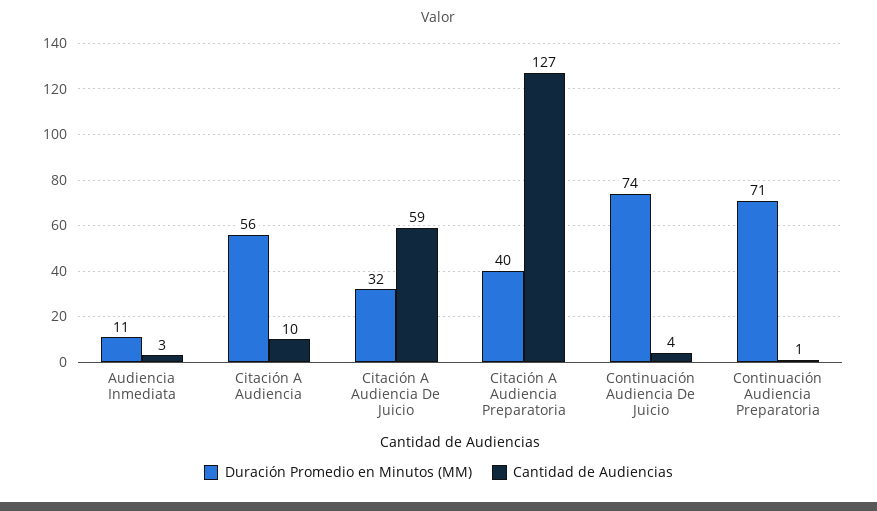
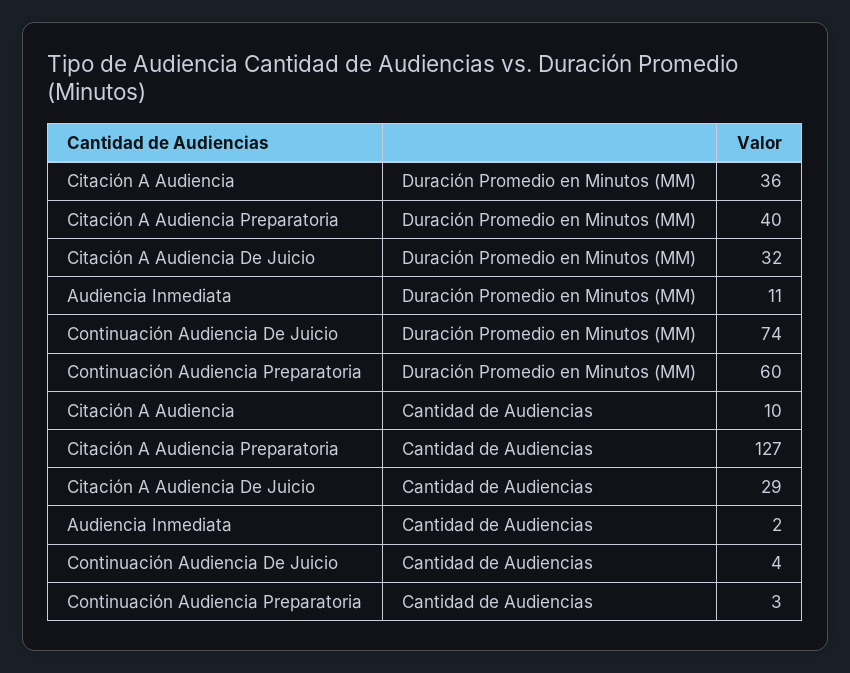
  {
    "Duración Promedio en Minutos (MM)": {
      "Audiencia Inmediata": 11,
-     "Citación A Audiencia": 56,
+     "Citación A Audiencia": 36,
      "Citación A Audiencia De Juicio": 32,
      "Citación A Audiencia Preparatoria": 40,
      "Continuación Audiencia De Juicio": 74,
-     "Continuación Audiencia Preparatoria": 71
+     "Continuación Audiencia Preparatoria": 60
    },
    "Cantidad de Audiencias": {
-     "Audiencia Inmediata": 3,
+     "Audiencia Inmediata": 2,
      "Citación A Audiencia": 10,
-     "Citación A Audiencia De Juicio": 59,
+     "Citación A Audiencia De Juicio": 29,
      "Citación A Audiencia Preparatoria": 127,
      "Continuación Audiencia De Juicio": 4,
-     "Continuación Audiencia Preparatoria": 1
+     "Continuación Audiencia Preparatoria": 3
    }
  }

